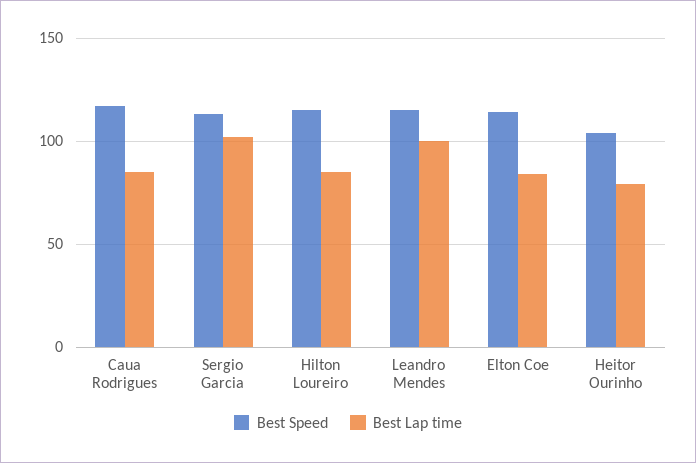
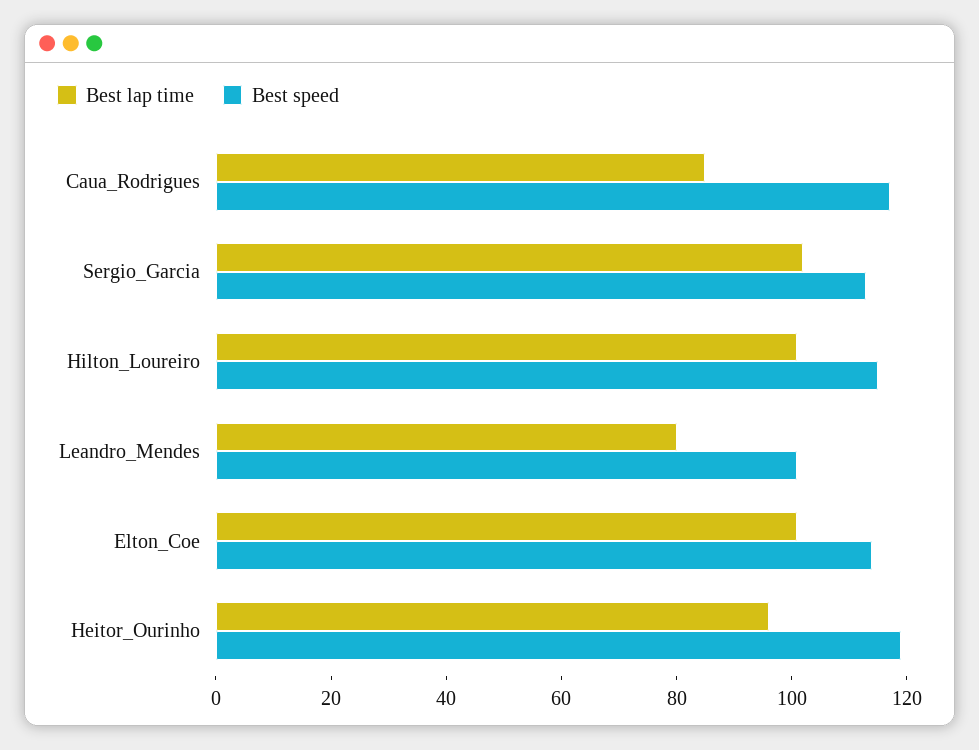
  {
    "Best Speed": {
      "Caua Rodrigues": 115,
      "Sergio Garcia": 115,
      "Hilton Loureiro": 115,
-     "Leandro Mendes": 115,
+     "Leandro Mendes": 100,
      "Elton Coe": 115,
-     "Heitor Ourinho": 105
+     "Heitor Ourinho": 120
    },
    "Best Lap time": {
      "Caua Rodrigues": 85,
      "Sergio Garcia": 100,
-     "Hilton Loureiro": 85,
+     "Hilton Loureiro": 100,
-     "Leandro Mendes": 100,
+     "Leandro Mendes": 80,
-     "Elton Coe": 85,
+     "Elton Coe": 100,
-     "Heitor Ourinho": 80
+     "Heitor Ourinho": 95
    }
  }

